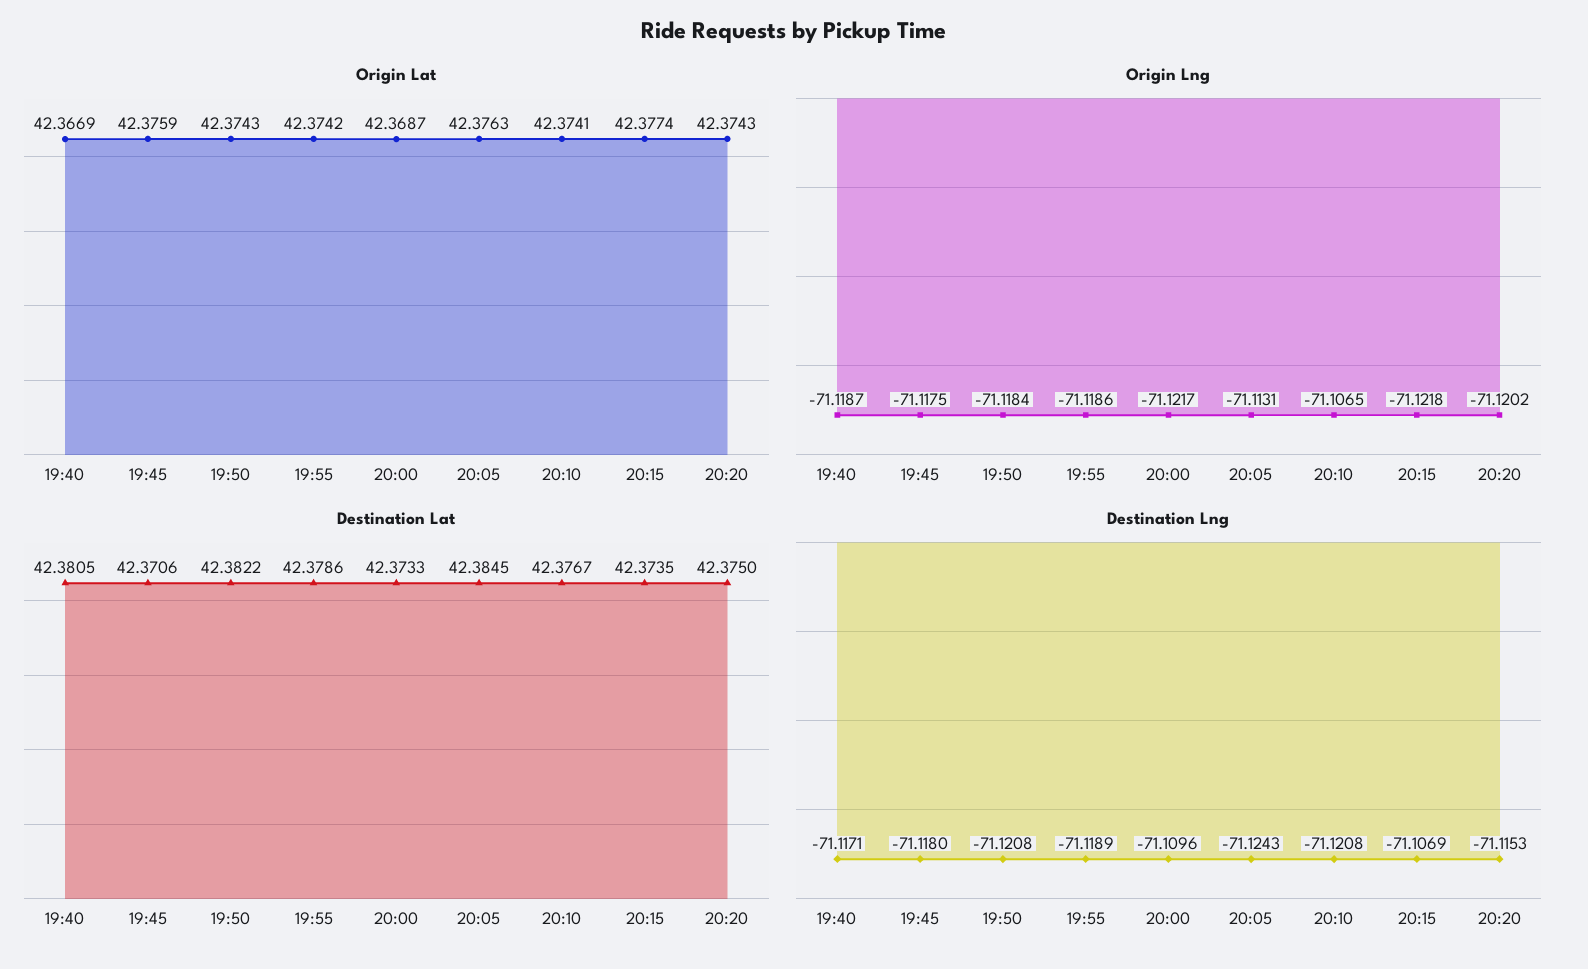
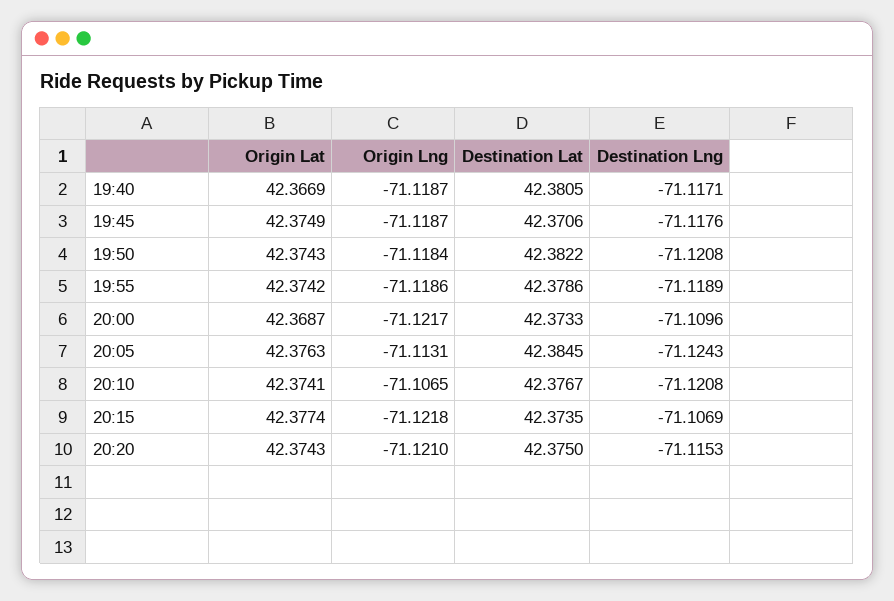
  {
    "Origin Lat": {
      "19:40": 42.3669,
-     "19:45": 42.3759,
+     "19:45": 42.3749,
      "19:50": 42.3743,
      "19:55": 42.3742,
      "20:00": 42.3687,
      "20:05": 42.3763,
      "20:10": 42.3741,
      "20:15": 42.3774,
      "20:20": 42.3743
    },
    "Origin Lng": {
      "19:40": -71.1187,
-     "19:45": -71.1175,
+     "19:45": -71.1187,
      "19:50": -71.1184,
      "19:55": -71.1186,
      "20:00": -71.1217,
      "20:05": -71.1131,
      "20:10": -71.1065,
      "20:15": -71.1218,
-     "20:20": -71.1202
+     "20:20": -71.121
    },
    "Destination Lat": {
      "19:40": 42.3805,
      "19:45": 42.3706,
      "19:50": 42.3822,
      "19:55": 42.3786,
      "20:00": 42.3733,
      "20:05": 42.3845,
      "20:10": 42.3767,
      "20:15": 42.3735,
      "20:20": 42.375
    },
    "Destination Lng": {
      "19:40": -71.1171,
-     "19:45": -71.118,
+     "19:45": -71.1176,
      "19:50": -71.1208,
      "19:55": -71.1189,
      "20:00": -71.1096,
      "20:05": -71.1243,
      "20:10": -71.1208,
      "20:15": -71.1069,
      "20:20": -71.1153
    }
  }

